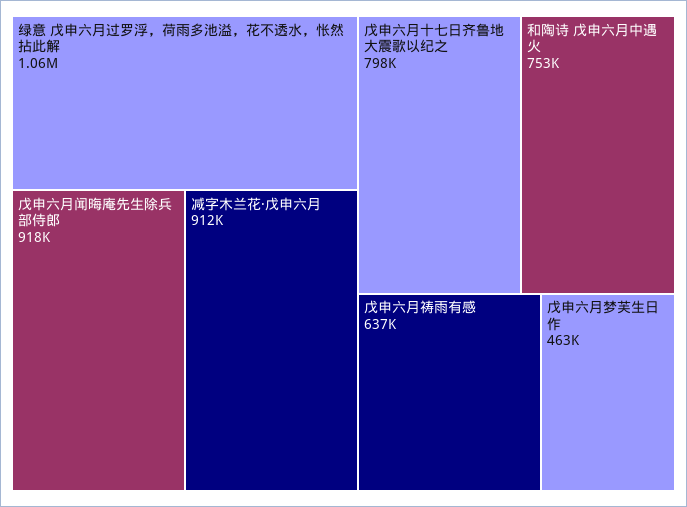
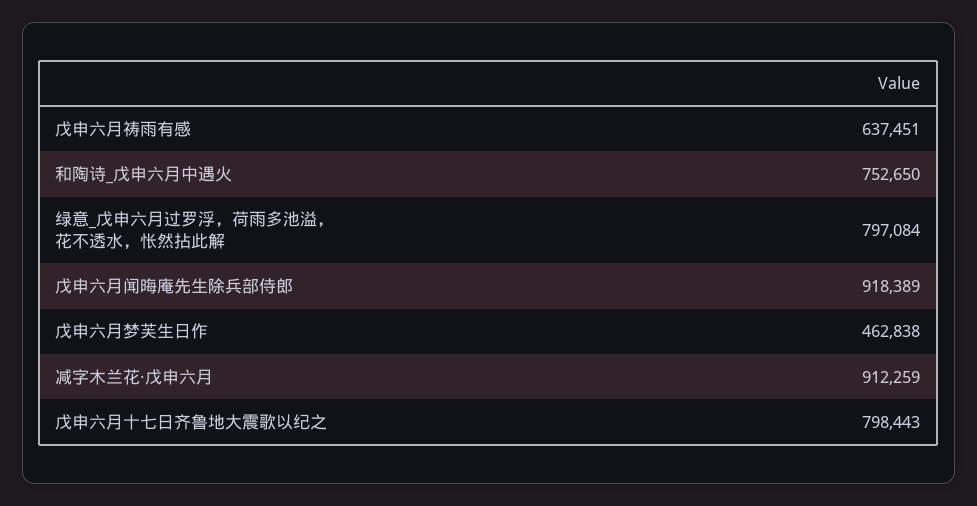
  {
-   "绿意 戊申六月过罗浮，荷雨多池溢，花不透水，怅然拈此解": 1060000,
+   "绿意 戊申六月过罗浮，荷雨多池溢，花不透水，怅然拈此解": 797084,
    "戊申六月闻晦庵先生除兵部侍郎": 918389,
    "减字木兰花·戊申六月": 912259,
    "戊申六月十七日齐鲁地大震歌以纪之": 798443,
    "和陶诗 戊申六月中遇火": 752650,
    "戊申六月祷雨有感": 637451,
    "戊申六月梦芙生日作": 462838
  }

